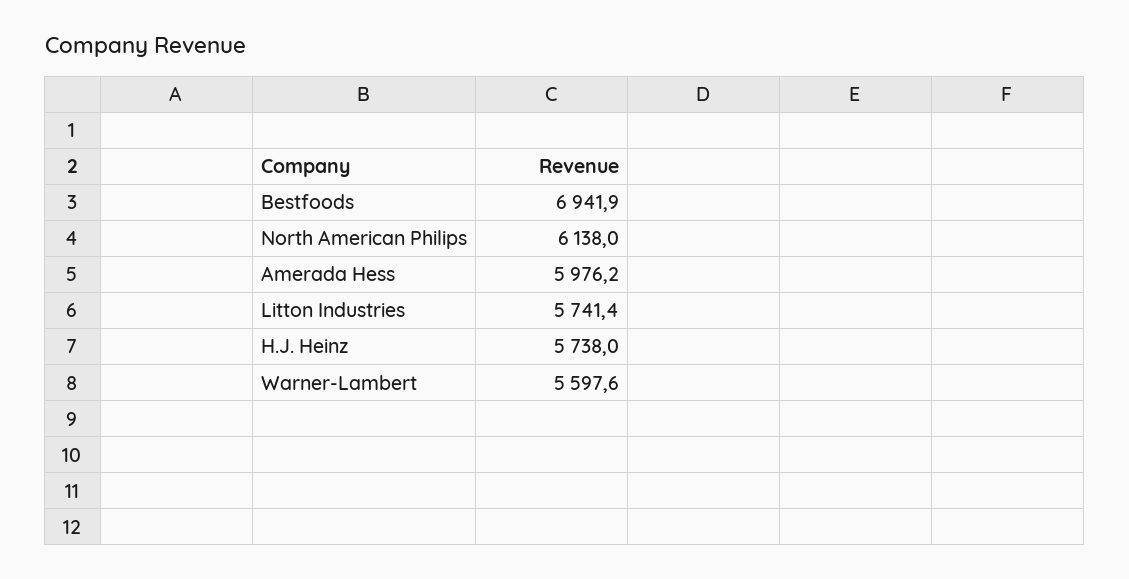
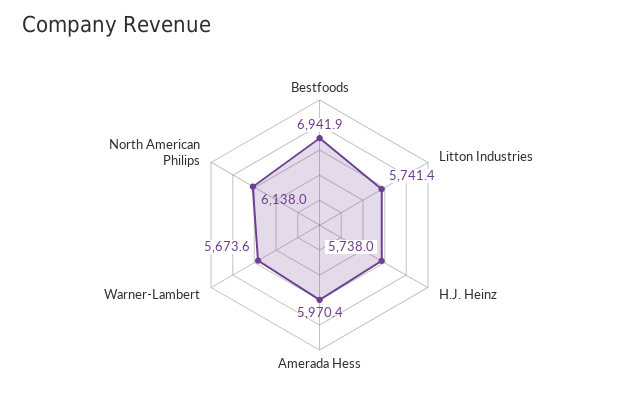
  {
    "Bestfoods": 6941.9,
    "North American Philips": 6138,
-   "Amerada Hess": 5976.2,
+   "Amerada Hess": 5970.4,
    "Litton Industries": 5741.4,
    "H.J. Heinz": 5738,
-   "Warner-Lambert": 5597.6
+   "Warner-Lambert": 5673.6
  }

